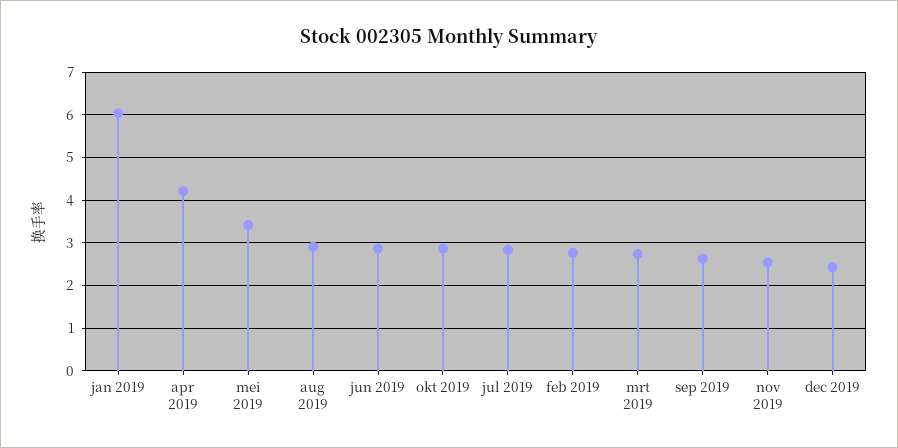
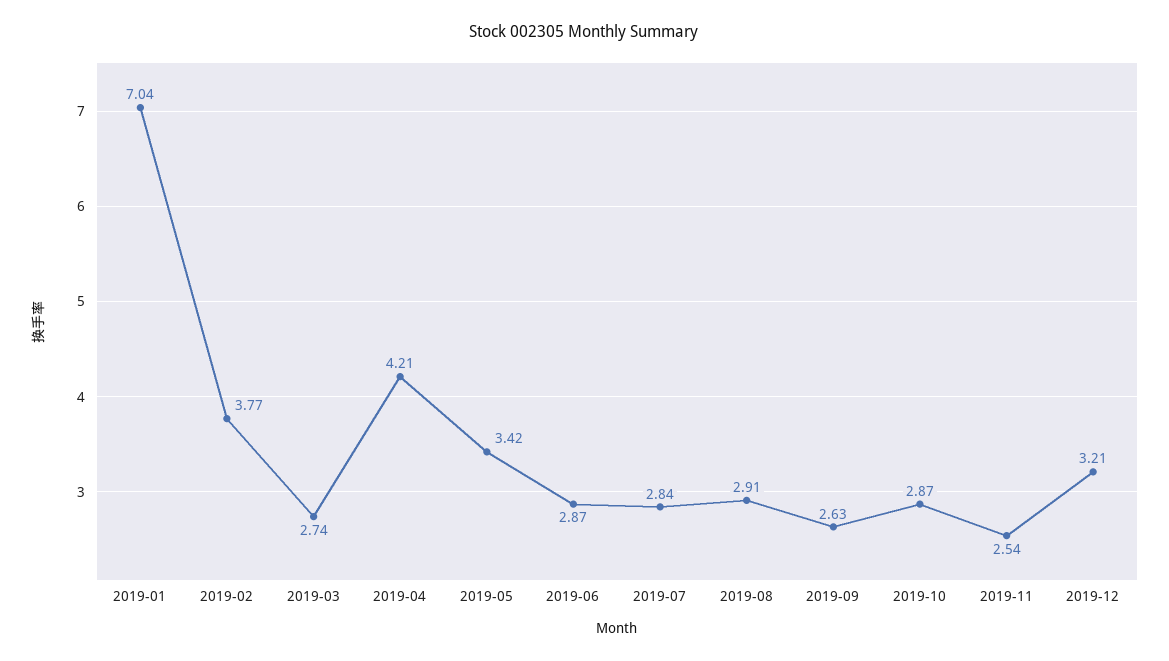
  {
-   "jan 2019": 6,
+   "jan 2019": 7.04,
    "apr 2019": 4.21,
    "mei 2019": 3.42,
    "aug 2019": 2.91,
    "jun 2019": 2.87,
    "okt 2019": 2.87,
    "jul 2019": 2.84,
-   "feb 2019": 2.8,
+   "feb 2019": 3.77,
    "mrt 2019": 2.74,
    "sep 2019": 2.63,
    "nov 2019": 2.54,
-   "dec 2019": 2.4
+   "dec 2019": 3.21
  }

